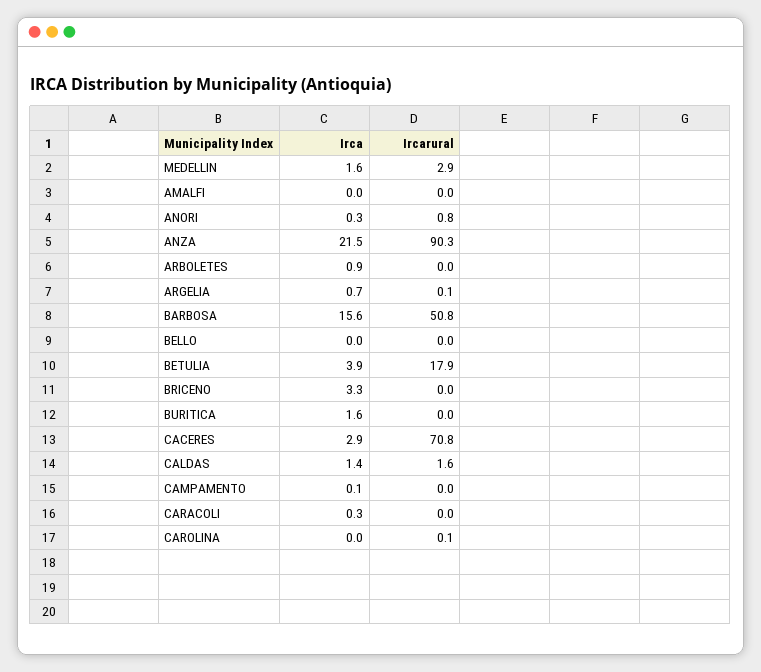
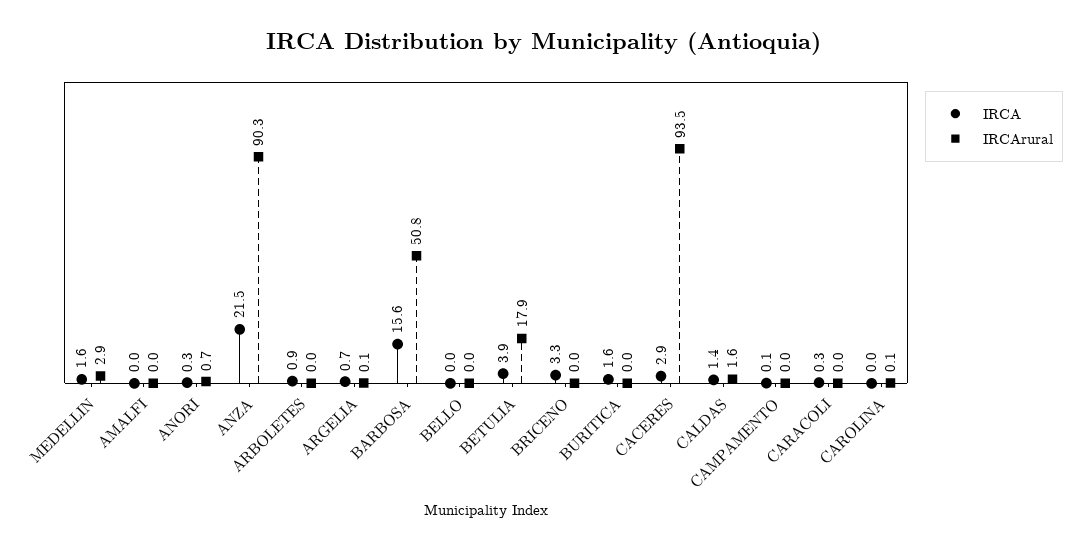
  {
    "Irca": {
      "MEDELLIN": 1.6,
      "AMALFI": 0,
      "ANORI": 0.3,
      "ANZA": 21.5,
      "ARBOLETES": 0.9,
      "ARGELIA": 0.7,
      "BARBOSA": 15.6,
      "BELLO": 0,
      "BETULIA": 3.9,
      "BRICENO": 3.3,
      "BURITICA": 1.6,
      "CACERES": 2.9,
      "CALDAS": 1.4,
      "CAMPAMENTO": 0.1,
      "CARACOLI": 0.3,
      "CAROLINA": 0
    },
    "Ircarural": {
      "MEDELLIN": 2.9,
      "AMALFI": 0,
-     "ANORI": 0.8,
+     "ANORI": 0.7,
      "ANZA": 90.3,
      "ARBOLETES": 0,
      "ARGELIA": 0.1,
      "BARBOSA": 50.8,
      "BELLO": 0,
      "BETULIA": 17.9,
      "BRICENO": 0,
      "BURITICA": 0,
-     "CACERES": 70.8,
+     "CACERES": 93.5,
      "CALDAS": 1.6,
      "CAMPAMENTO": 0,
      "CARACOLI": 0,
      "CAROLINA": 0.1
    }
  }

